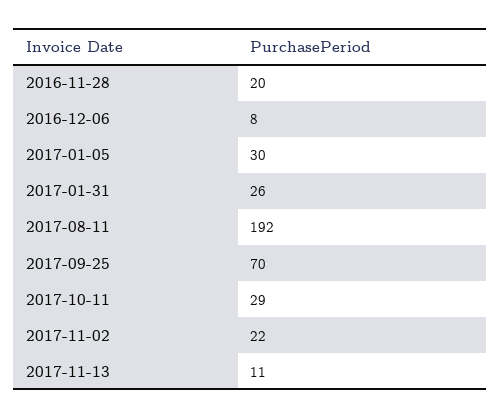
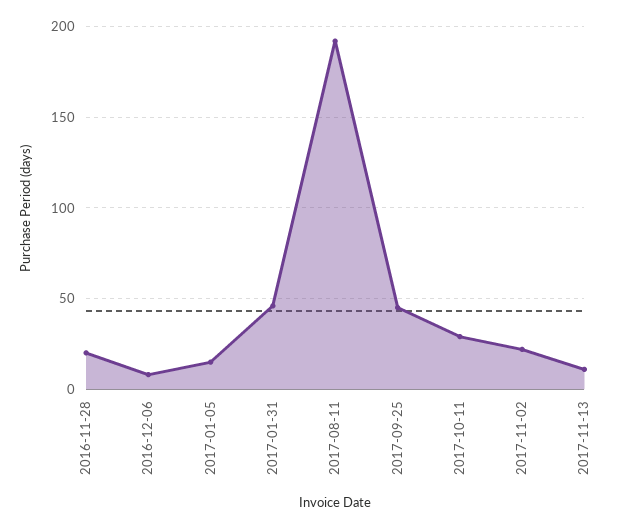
  {
    "2016-11-28": 20,
    "2016-12-06": 8,
-   "2017-01-05": 30,
+   "2017-01-05": 15,
-   "2017-01-31": 26,
+   "2017-01-31": 45,
    "2017-08-11": 192,
-   "2017-09-25": 70,
+   "2017-09-25": 45,
    "2017-10-11": 29,
    "2017-11-02": 22,
    "2017-11-13": 11
  }

